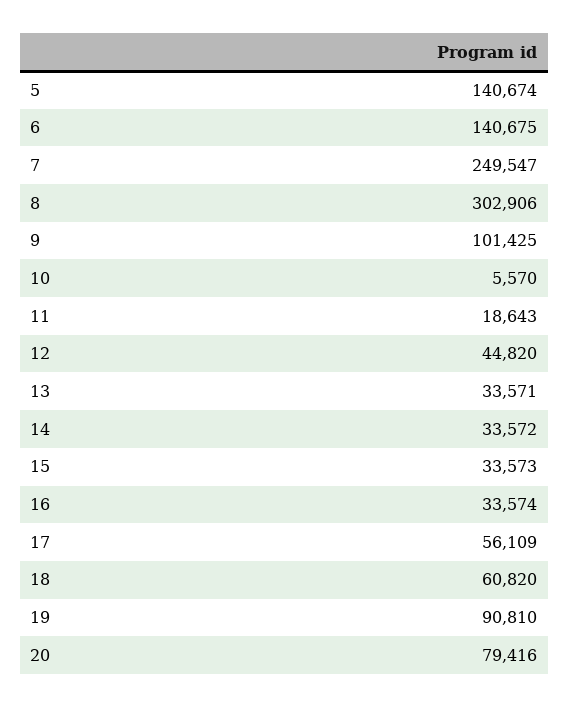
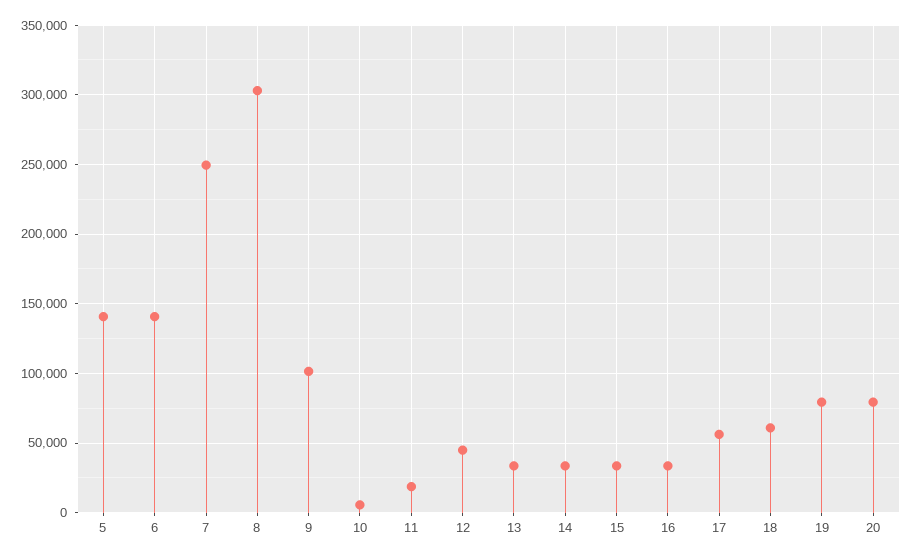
  {
    "5": 140674,
    "6": 140675,
    "7": 249547,
    "8": 302906,
    "9": 101425,
    "10": 5570,
    "11": 18643,
    "12": 44820,
    "13": 33571,
    "14": 33572,
    "15": 33573,
    "16": 33574,
    "17": 56109,
    "18": 60820,
-   "19": 90810,
+   "19": 80000,
    "20": 79416
  }

